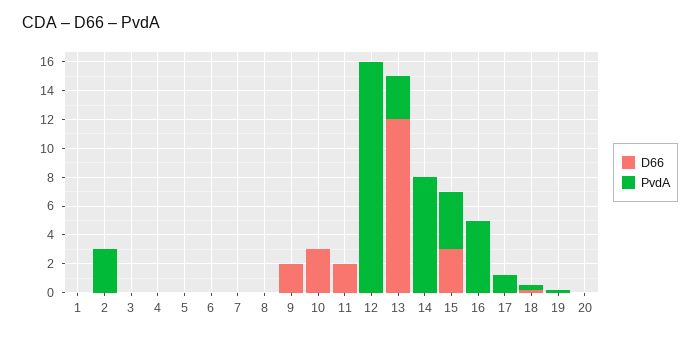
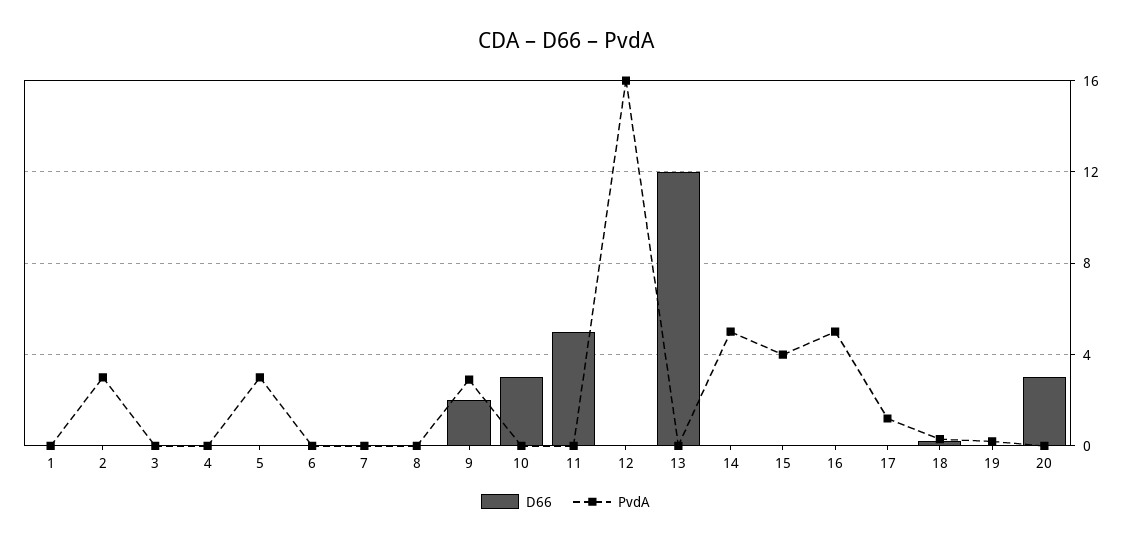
  {
    "D66": {
      "1": 0,
      "2": 0,
      "3": 0,
      "4": 0,
      "5": 0,
      "6": 0,
      "7": 0,
      "8": 0,
      "9": 2,
      "10": 3,
-     "11": 2,
+     "11": 5,
      "12": 0,
      "13": 12,
      "14": 0,
-     "15": 3,
+     "15": 0,
      "16": 0,
      "17": 0,
      "18": 0,
      "19": 0,
-     "20": 0
+     "20": 3
    },
    "PvdA": {
      "1": 0,
      "2": 3,
      "3": 0,
      "4": 0,
-     "5": 0,
+     "5": 3,
      "6": 0,
      "7": 0,
      "8": 0,
-     "9": 0,
+     "9": 3,
      "10": 0,
      "11": 0,
      "12": 16,
-     "13": 3,
+     "13": 0,
-     "14": 8,
+     "14": 5,
      "15": 4,
      "16": 5,
      "17": 1,
      "18": 0.5,
      "19": 0,
      "20": 0
    }
  }

